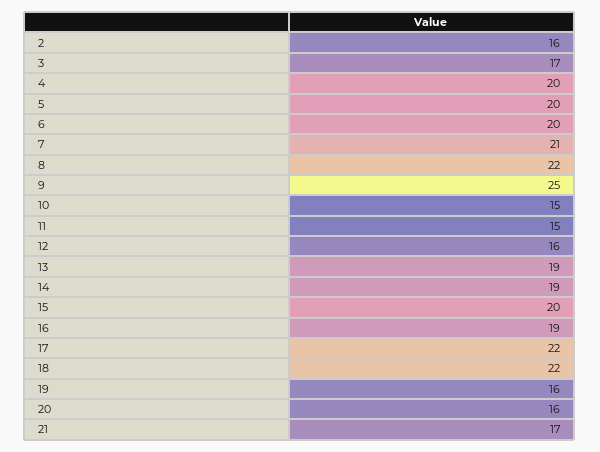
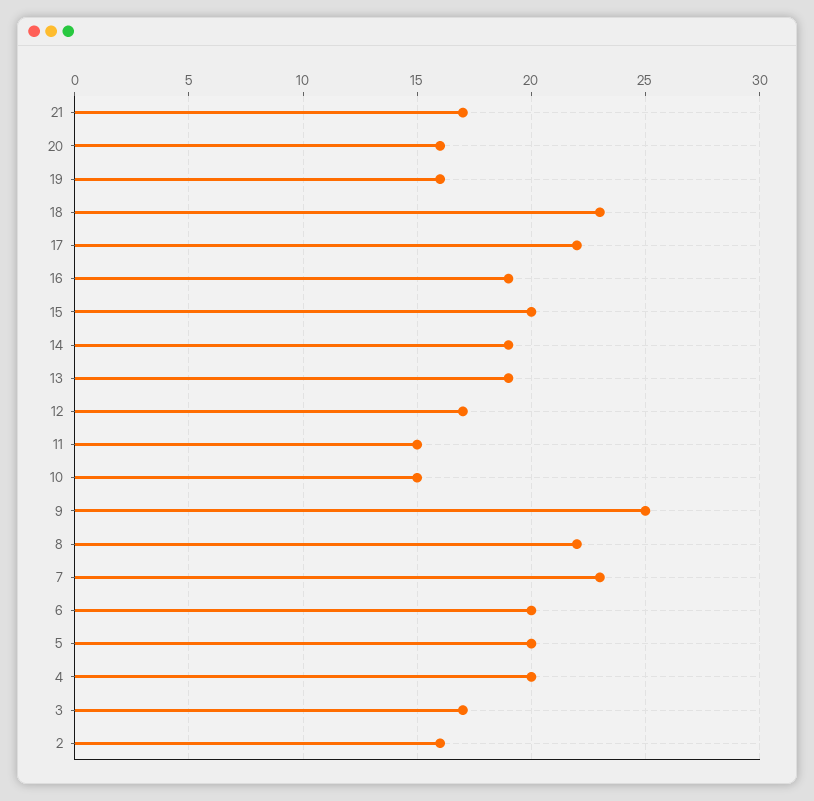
  {
    "2": 16,
    "3": 17,
    "4": 20,
    "5": 20,
    "6": 20,
-   "7": 21,
+   "7": 23,
    "8": 22,
    "9": 25,
    "10": 15,
    "11": 15,
-   "12": 16,
+   "12": 17,
    "13": 19,
    "14": 19,
    "15": 20,
    "16": 19,
    "17": 22,
-   "18": 22,
+   "18": 23,
    "19": 16,
    "20": 16,
    "21": 17
  }

